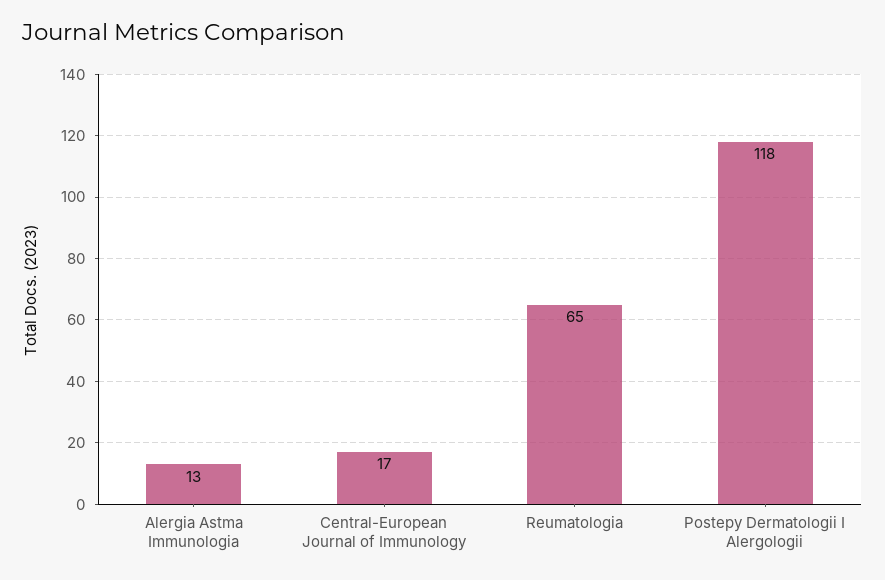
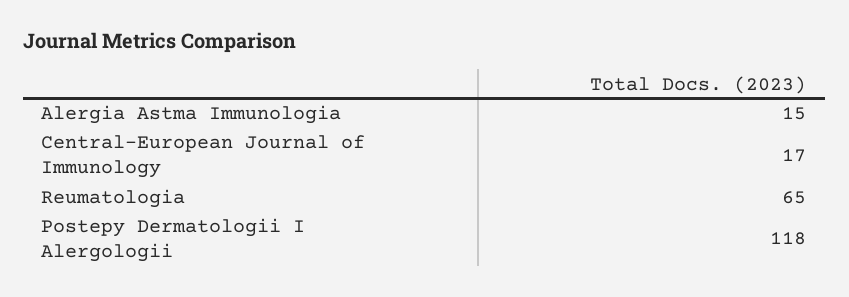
  {
-   "Alergia Astma Immunologia": 13,
+   "Alergia Astma Immunologia": 15,
    "Central-European Journal of Immunology": 17,
    "Reumatologia": 65,
    "Postepy Dermatologii I Alergologii": 118
  }

